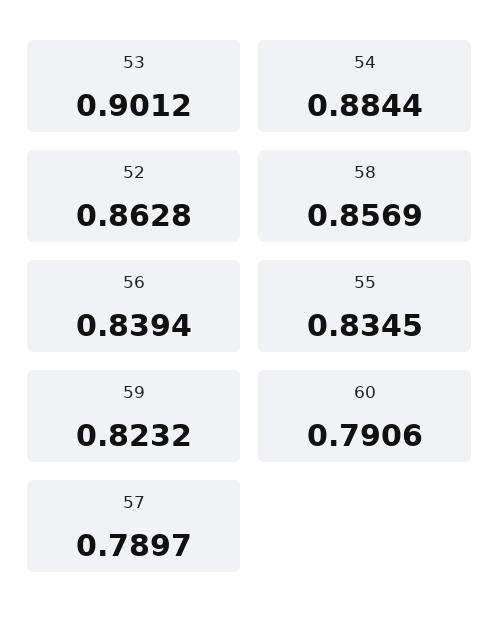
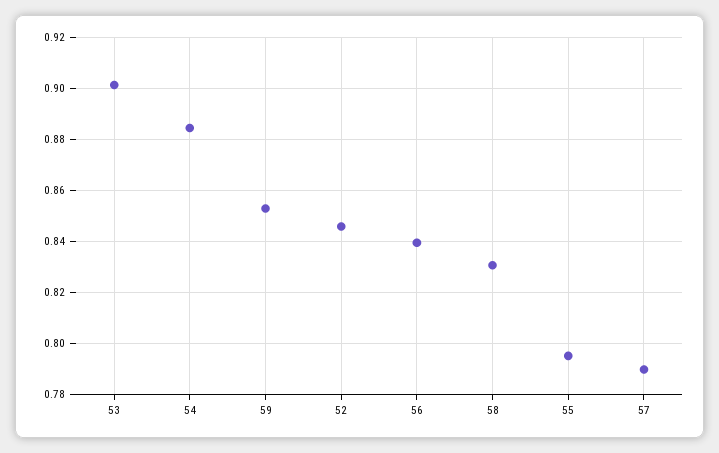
  {
    "53": 0.9012,
    "54": 0.8844,
-   "52": 0.8628,
+   "52": 0.845,
-   "58": 0.8569,
+   "58": 0.83,
    "56": 0.8394,
-   "55": 0.8345,
+   "55": 0.795,
-   "59": 0.8232,
+   "59": 0.8525,
-   "60": 0.7906,
    "57": 0.7897
  }

